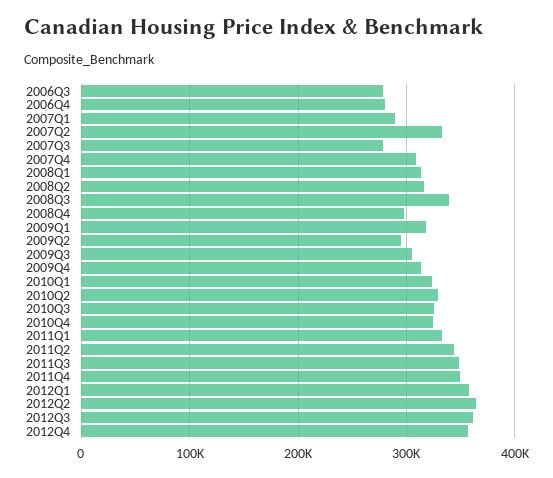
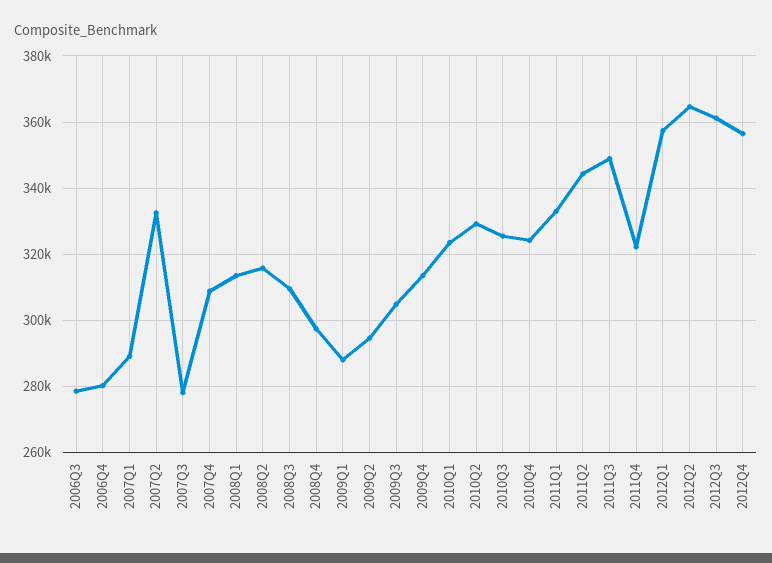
  {
    "2006Q3": 278000,
    "2006Q4": 280000,
    "2007Q1": 290000,
    "2007Q2": 332000,
    "2007Q3": 278000,
    "2007Q4": 308000,
    "2008Q1": 314000,
    "2008Q2": 316000,
-   "2008Q3": 340000,
+   "2008Q3": 310000,
    "2008Q4": 298000,
-   "2009Q1": 320000,
+   "2009Q1": 288000,
    "2009Q2": 294000,
    "2009Q3": 304000,
    "2009Q4": 314000,
    "2010Q1": 324000,
    "2010Q2": 330000,
    "2010Q3": 326000,
    "2010Q4": 324000,
    "2011Q1": 334000,
    "2011Q2": 344000,
    "2011Q3": 348000,
-   "2011Q4": 350000,
+   "2011Q4": 322000,
    "2012Q1": 358000,
    "2012Q2": 364000,
    "2012Q3": 362000,
    "2012Q4": 356000
  }

